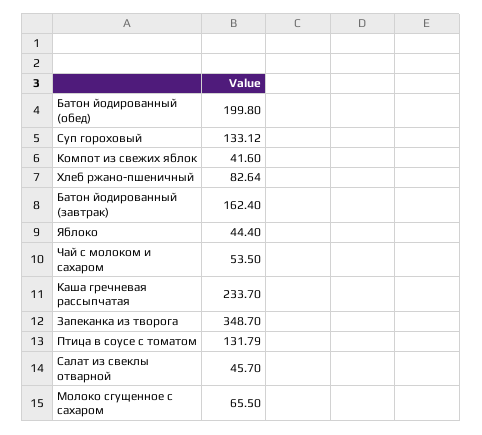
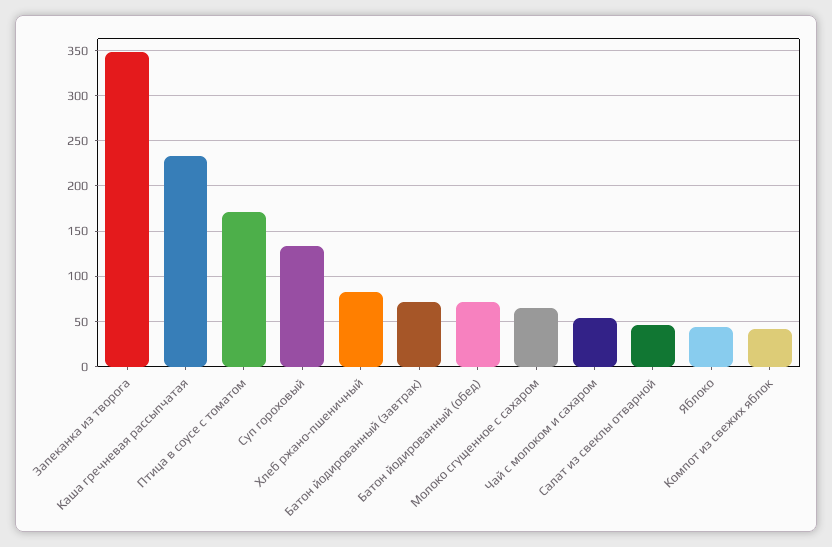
  {
-   "Батон йодированный (обед)": 199.8,
+   "Батон йодированный (обед)": 70,
    "Суп гороховый": 133.12,
    "Компот из свежих яблок": 41.6,
    "Хлеб ржано-пшеничный": 82.64,
-   "Батон йодированный (завтрак)": 162.4,
+   "Батон йодированный (завтрак)": 70,
    "Яблоко": 44.4,
    "Чай с молоком и сахаром": 53.5,
    "Каша гречневая рассыпчатая": 233.7,
    "Запеканка из творога": 348.7,
-   "Птица в соусе с томатом": 131.79,
+   "Птица в соусе с томатом": 170,
    "Салат из свеклы отварной": 45.7,
    "Молоко сгущенное с сахаром": 65.5
  }

